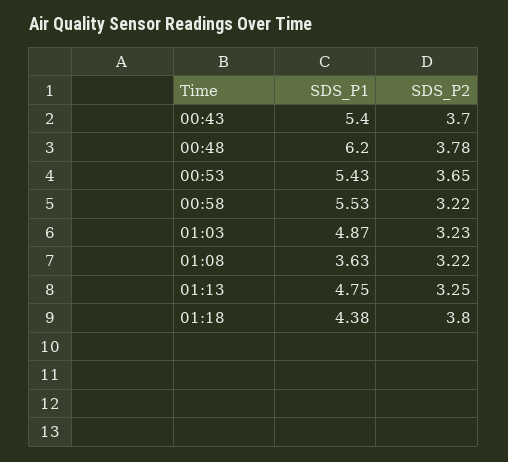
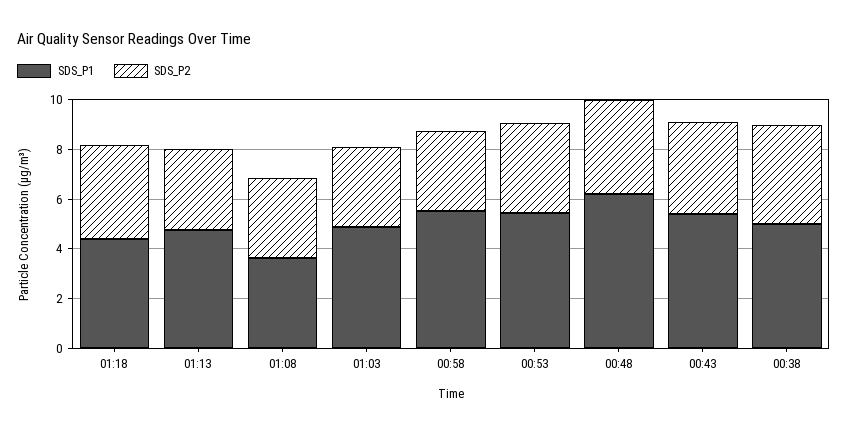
  {
    "SDS_P1": {
      "00:43": 5.4,
      "00:48": 6.2,
      "00:53": 5.43,
      "00:58": 5.53,
      "01:03": 4.87,
      "01:08": 3.63,
      "01:13": 4.75,
-     "01:18": 4.38
+     "01:18": 4.38,
+     "00:38": 5
    },
    "SDS_P2": {
      "00:43": 3.7,
      "00:48": 3.78,
      "00:53": 3.65,
      "00:58": 3.22,
      "01:03": 3.23,
      "01:08": 3.22,
      "01:13": 3.25,
-     "01:18": 3.8
+     "01:18": 3.8,
+     "00:38": 4
    }
  }

